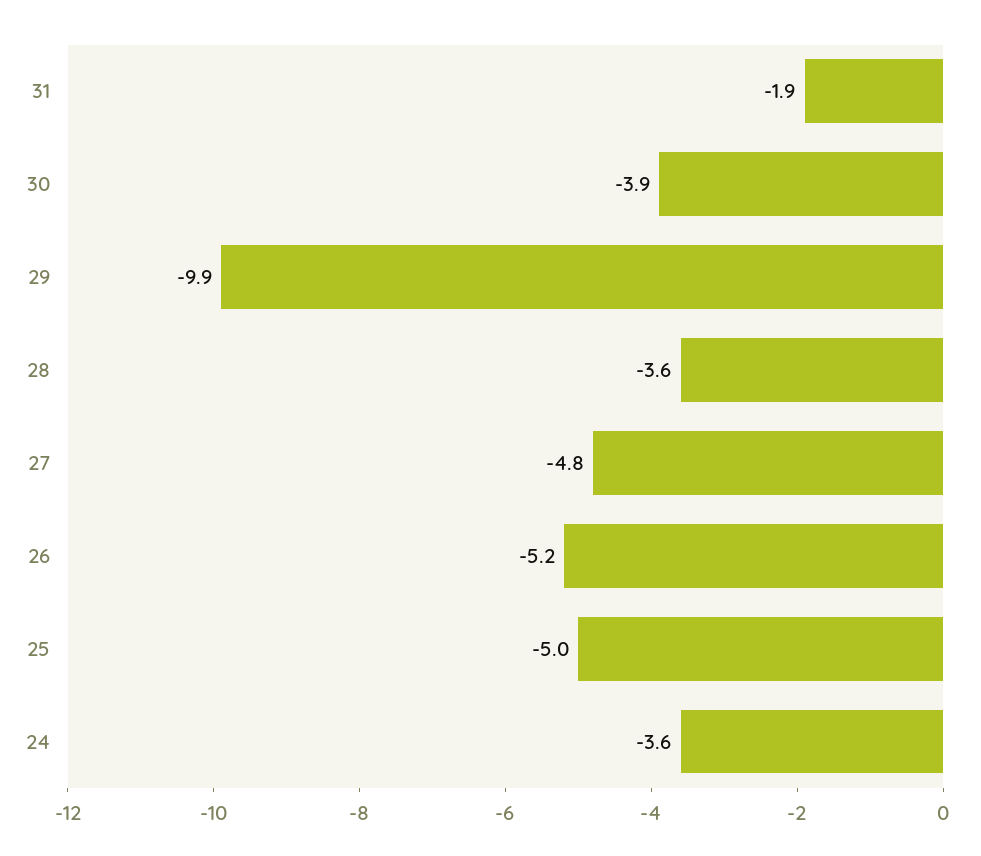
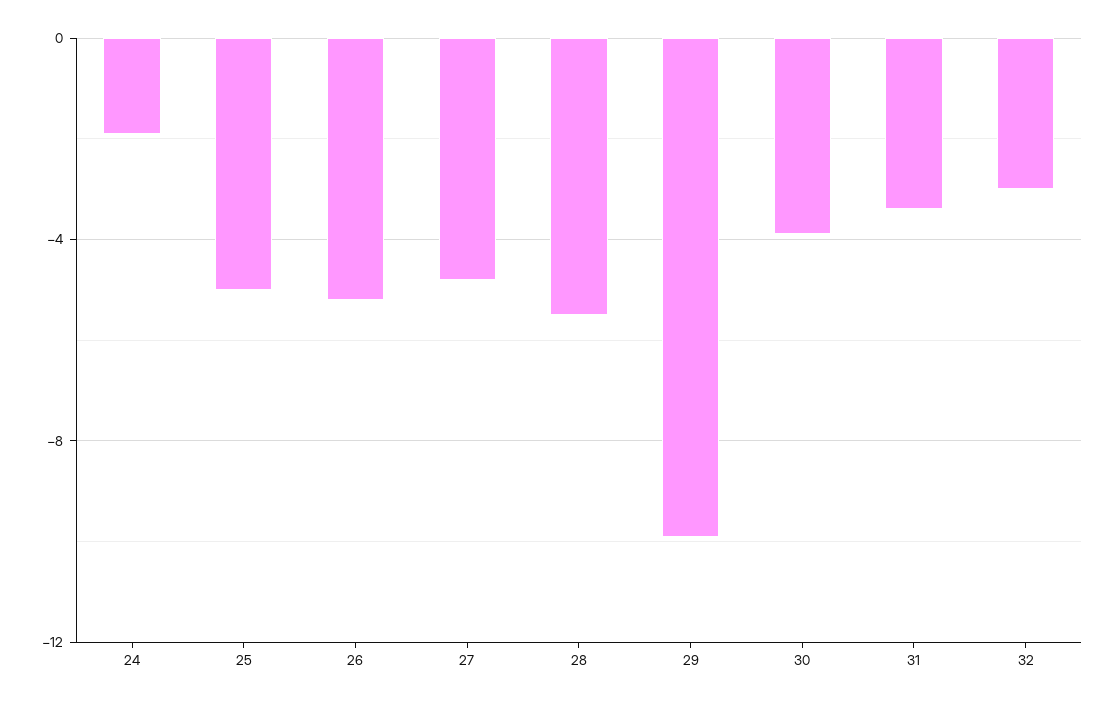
  {
-   "31": -1.9,
+   "31": -3.5,
    "30": -3.9,
    "29": -9.9,
-   "28": -3.6,
+   "28": -5.5,
    "27": -4.8,
    "26": -5.2,
    "25": -5,
-   "24": -3.6
+   "24": -2,
+   "32": -3
  }

